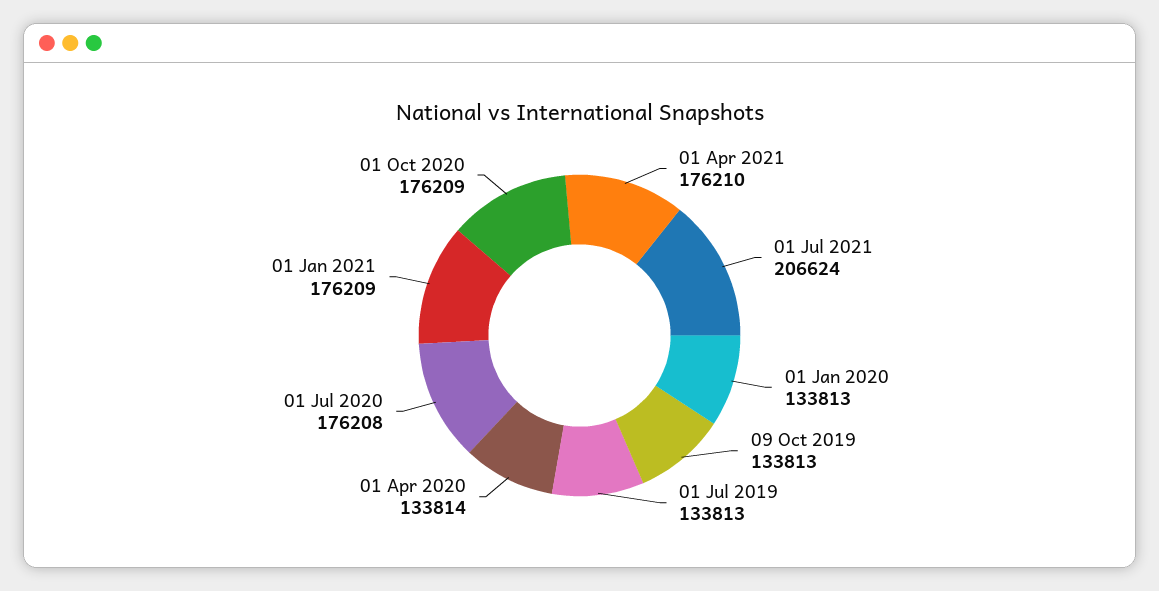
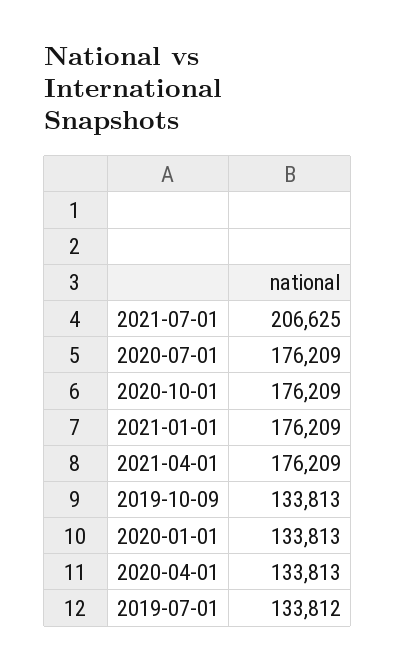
  {
-   "01 Apr 2021": 176210,
+   "01 Apr 2021": 176209,
-   "01 Jul 2021": 206624,
+   "01 Jul 2021": 206625,
    "01 Jan 2020": 133813,
    "09 Oct 2019": 133813,
-   "01 Jul 2019": 133813,
+   "01 Jul 2019": 133812,
-   "01 Apr 2020": 133814,
+   "01 Apr 2020": 133813,
-   "01 Jul 2020": 176208,
+   "01 Jul 2020": 176209,
    "01 Jan 2021": 176209,
    "01 Oct 2020": 176209
  }

